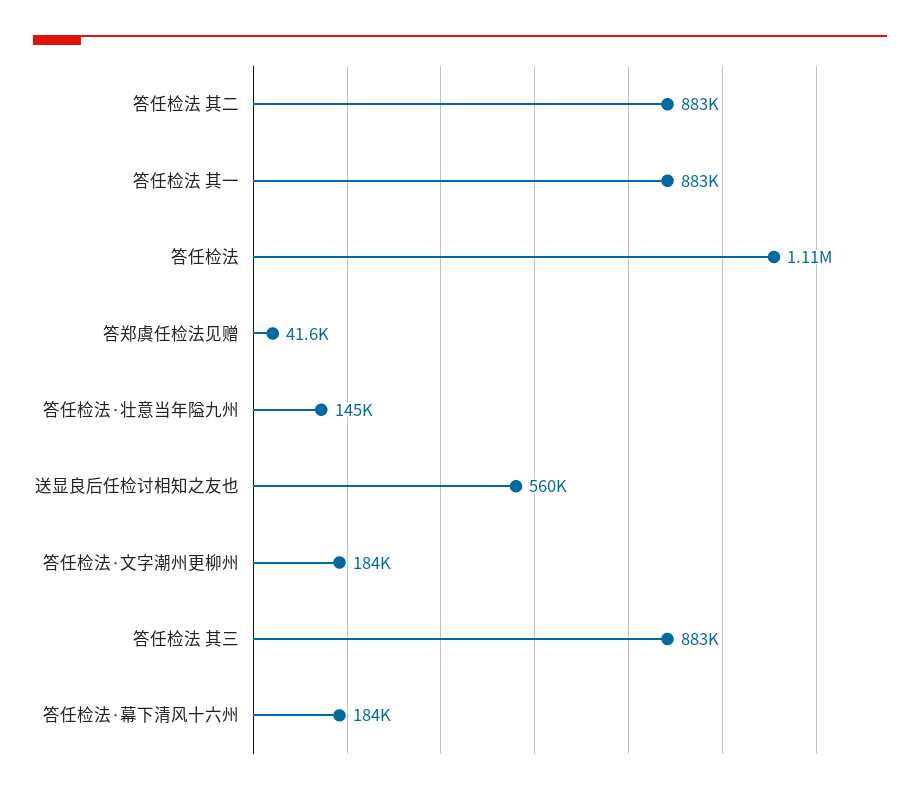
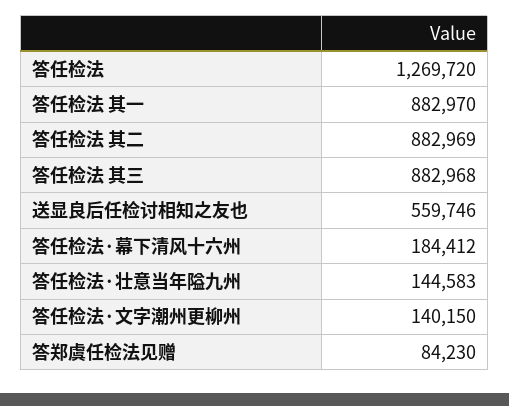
  {
    "答任检法 其二": 882969,
    "答任检法 其一": 882970,
-   "答任检法": 1110000,
+   "答任检法": 1269720,
-   "答郑虞任检法见赠": 41600,
+   "答郑虞任检法见赠": 84230,
    "答任检法·壮意当年隘九州": 144583,
    "送显良后任检讨相知之友也": 559746,
-   "答任检法·文字潮州更柳州": 184000,
+   "答任检法·文字潮州更柳州": 140150,
    "答任检法 其三": 882968,
    "答任检法·幕下清风十六州": 184412
  }

